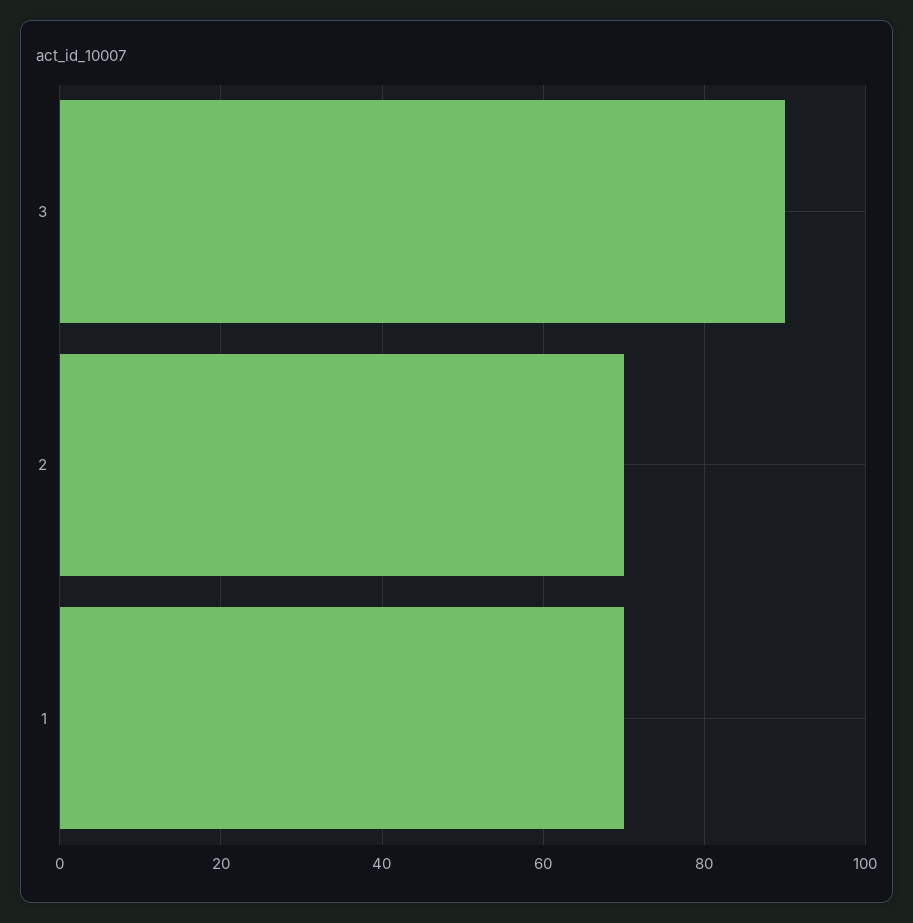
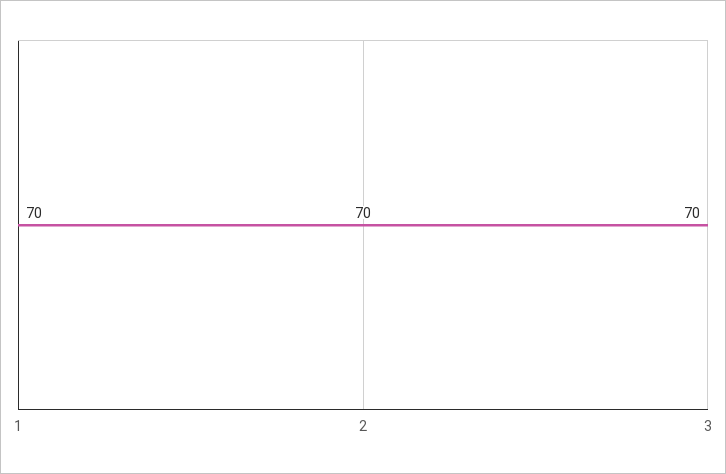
  {
-   "3": 90,
+   "3": 70,
    "2": 70,
    "1": 70
  }

